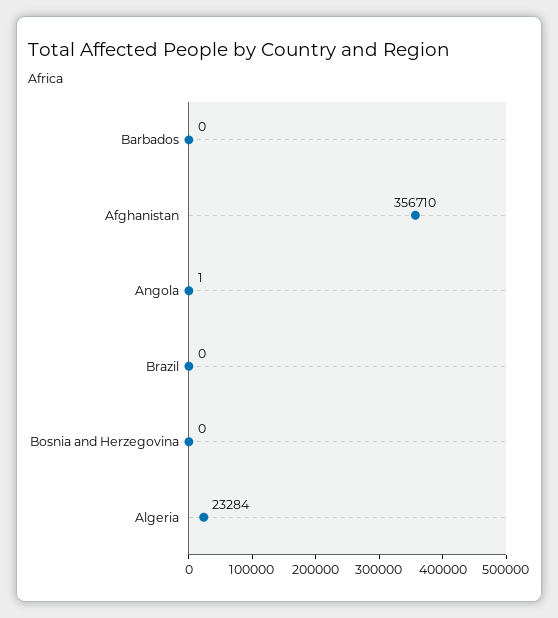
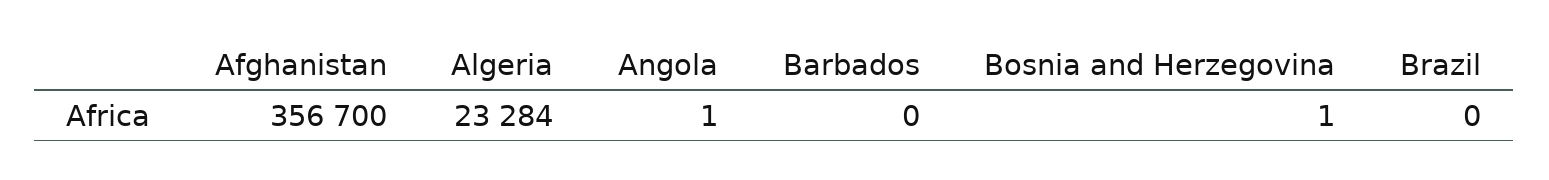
  {
    "Barbados": 0,
-   "Afghanistan": 356710,
+   "Afghanistan": 356700,
    "Angola": 1,
    "Brazil": 0,
-   "Bosnia and Herzegovina": 0,
+   "Bosnia and Herzegovina": 1,
    "Algeria": 23284
  }

